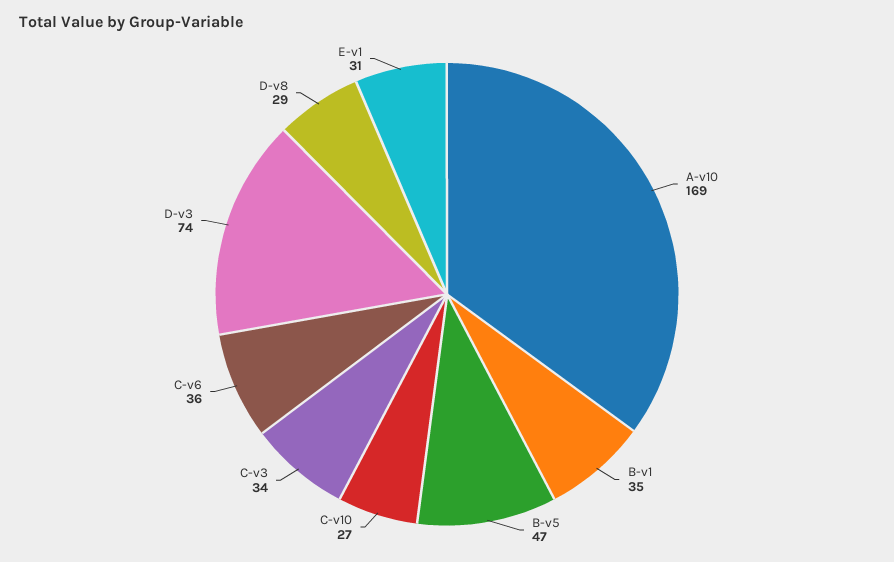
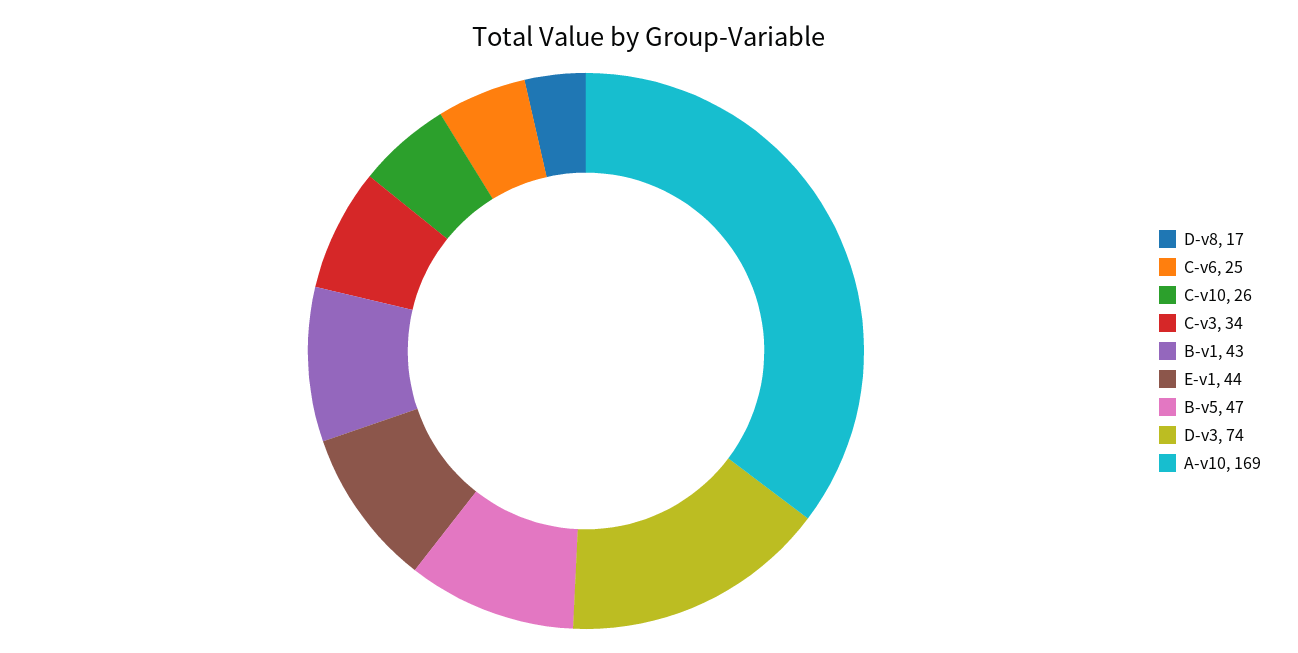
  {
    "A-v10": 169,
-   "B-v1": 35,
+   "B-v1": 43,
    "B-v5": 47,
-   "C-v10": 27,
+   "C-v10": 26,
    "C-v3": 34,
-   "C-v6": 36,
+   "C-v6": 25,
    "D-v3": 74,
-   "D-v8": 29,
+   "D-v8": 17,
-   "E-v1": 31
+   "E-v1": 44
  }

